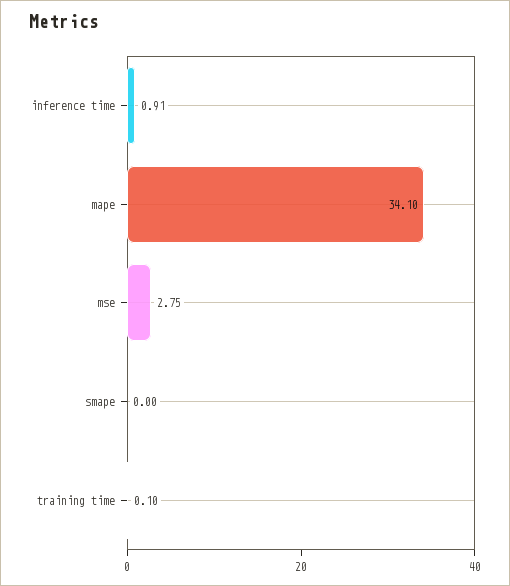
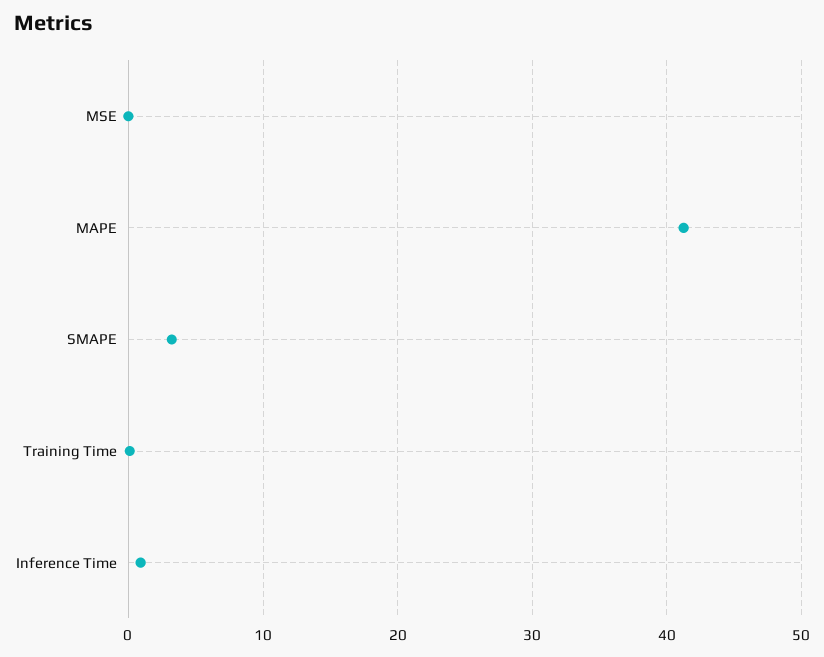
  {
    "inference time": 0.91,
-   "mape": 34.1,
+   "mape": 41,
-   "mse": 2.75,
+   "mse": 0,
-   "smape": 0,
+   "smape": 3,
    "training time": 0.1
  }

